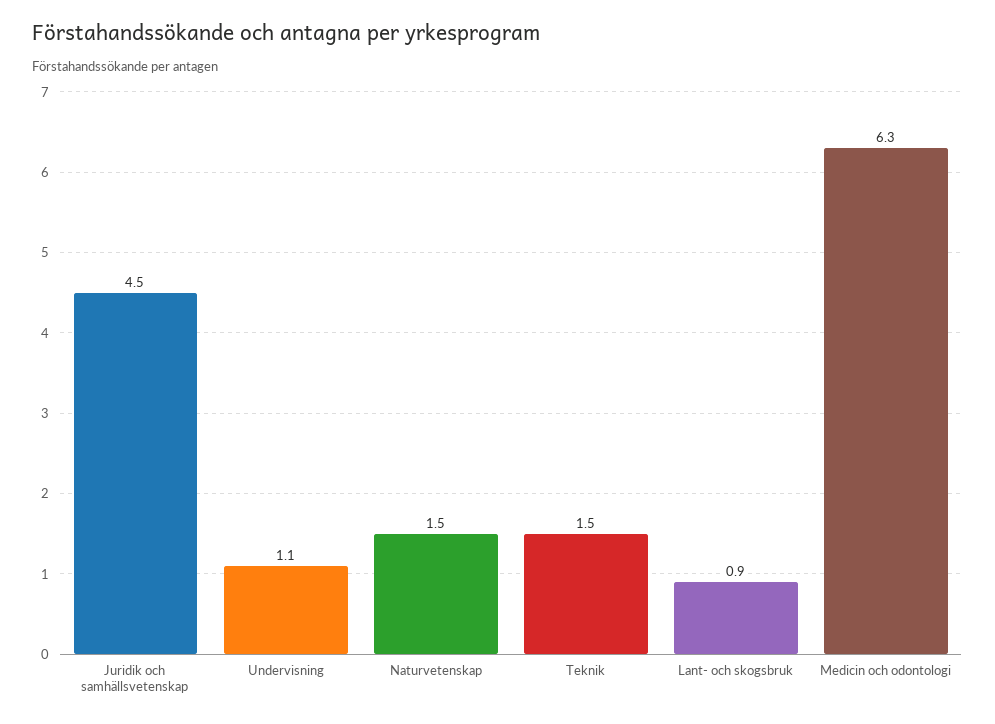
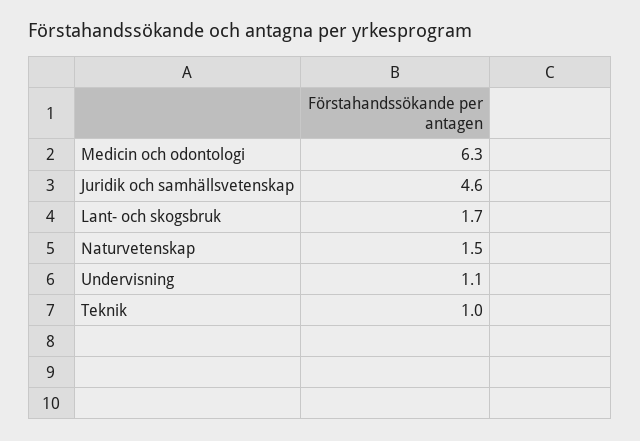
  {
-   "Juridik och samhällsvetenskap": 4.5,
+   "Juridik och samhällsvetenskap": 4.6,
    "Undervisning": 1.1,
    "Naturvetenskap": 1.5,
-   "Teknik": 1.5,
+   "Teknik": 1,
-   "Lant- och skogsbruk": 0.9,
+   "Lant- och skogsbruk": 1.7,
    "Medicin och odontologi": 6.3
  }

